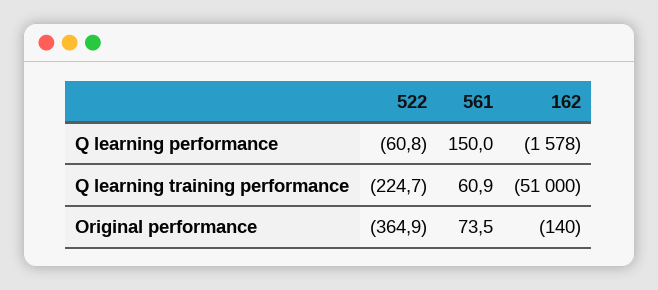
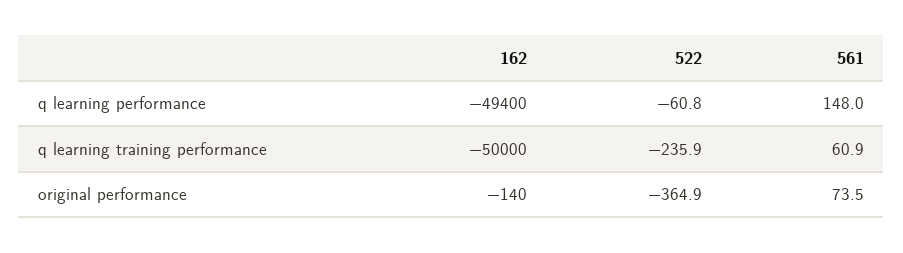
  {
    "522": {
      "Q learning performance": -60.8,
-     "Q learning training performance": -224.7,
+     "Q learning training performance": -235.9,
      "Original performance": -364.9
    },
    "561": {
-     "Q learning performance": 150,
+     "Q learning performance": 148,
      "Q learning training performance": 60.9,
      "Original performance": 73.5
    },
    "162": {
-     "Q learning performance": -1578,
+     "Q learning performance": -49400,
-     "Q learning training performance": -51000,
+     "Q learning training performance": -50000,
      "Original performance": -140
    }
  }

